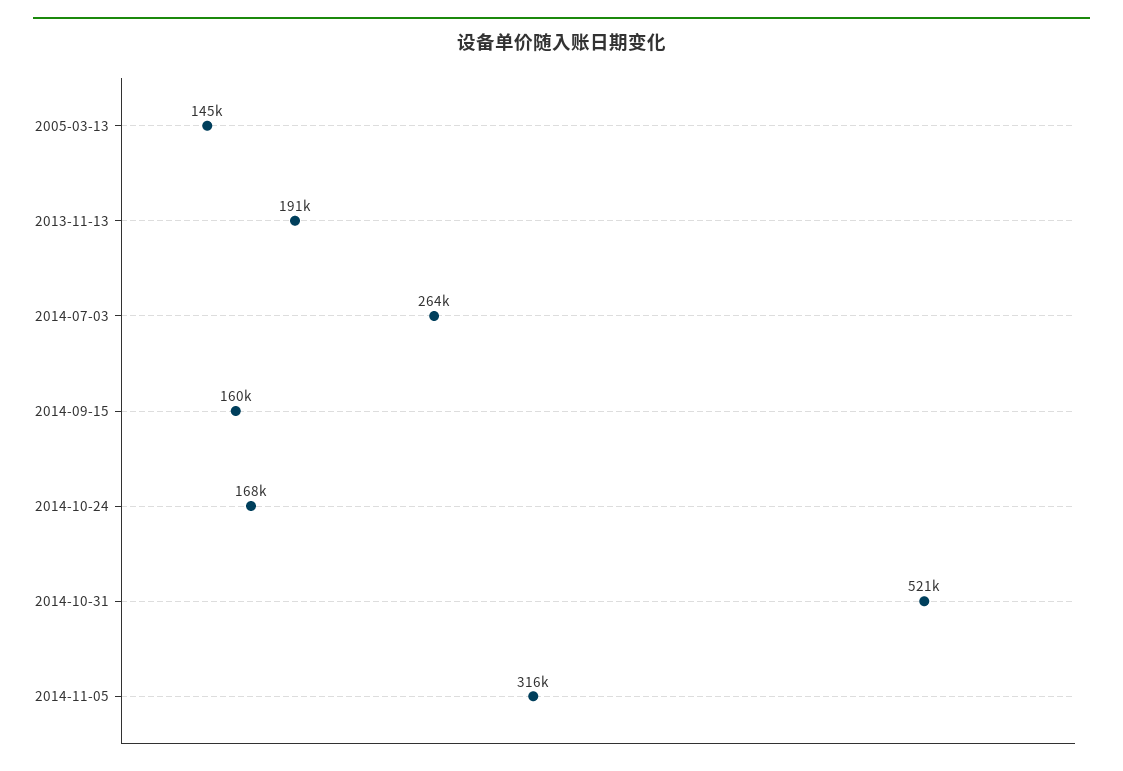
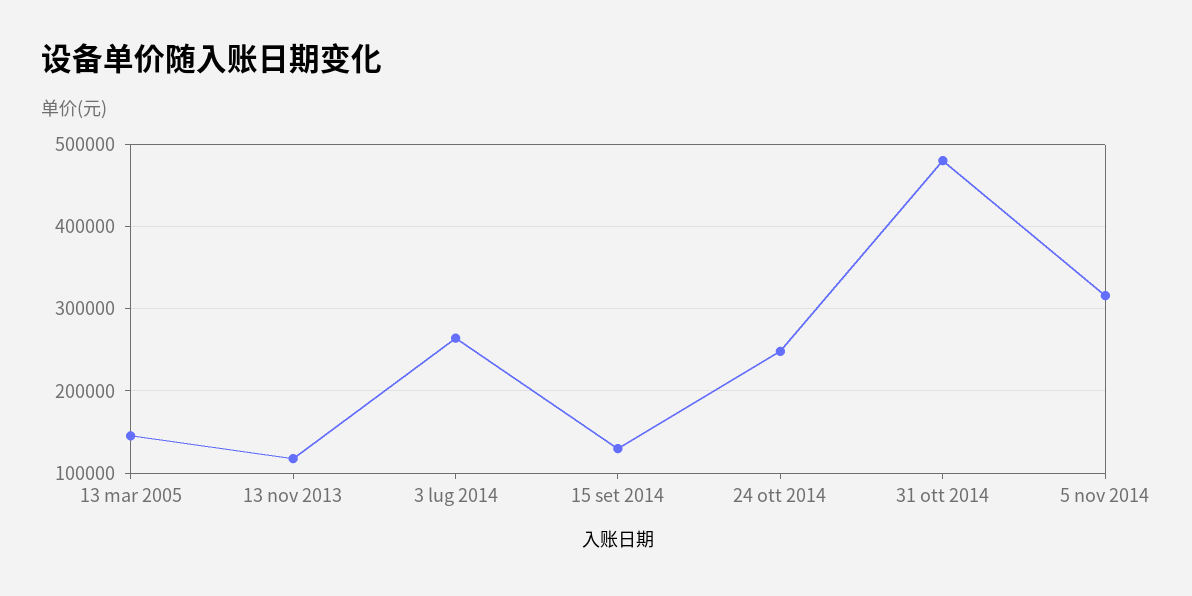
  {
    "2005-03-13": 145000,
-   "2013-11-13": 191000,
+   "2013-11-13": 120000,
    "2014-07-03": 264000,
-   "2014-09-15": 160000,
+   "2014-09-15": 130000,
-   "2014-10-24": 168000,
+   "2014-10-24": 250000,
-   "2014-10-31": 521000,
+   "2014-10-31": 480000,
    "2014-11-05": 316000
  }

